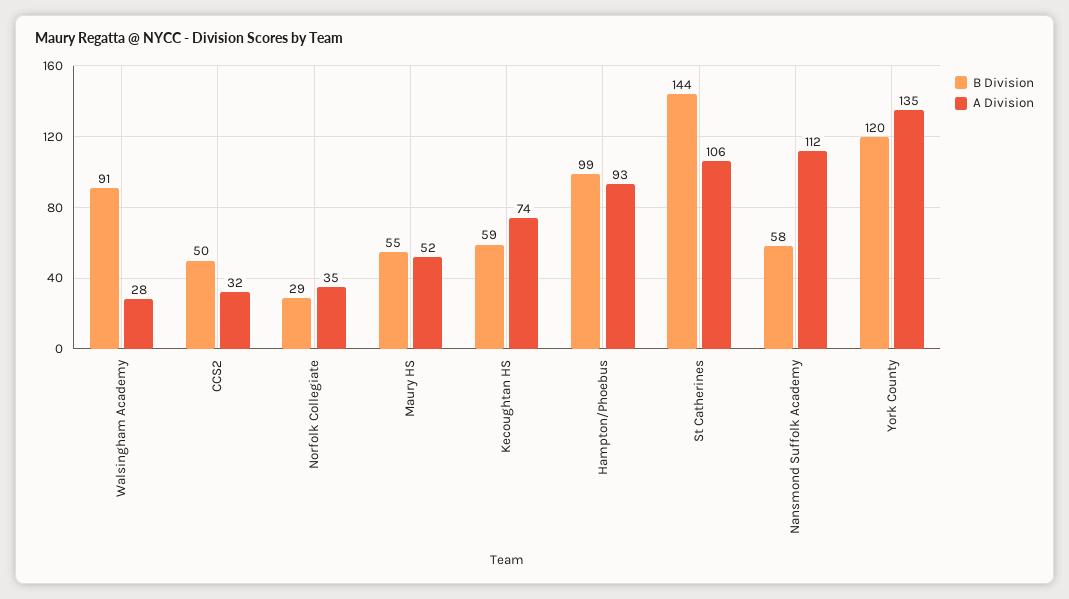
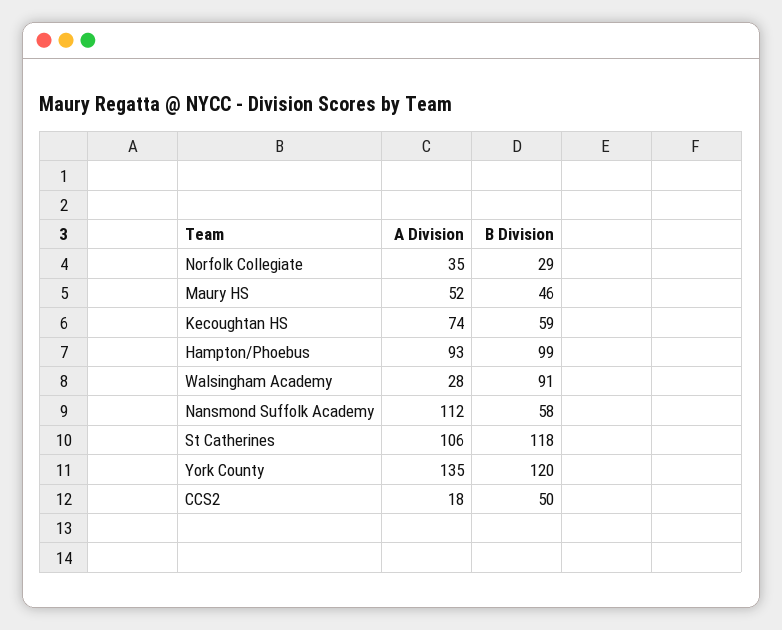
  {
    "B Division": {
      "Walsingham Academy": 91,
      "CCS2": 50,
      "Norfolk Collegiate": 29,
-     "Maury HS": 55,
+     "Maury HS": 46,
      "Kecoughtan HS": 59,
      "Hampton/Phoebus": 99,
-     "St Catherines": 144,
+     "St Catherines": 118,
      "Nansmond Suffolk Academy": 58,
      "York County": 120
    },
    "A Division": {
      "Walsingham Academy": 28,
-     "CCS2": 32,
+     "CCS2": 18,
      "Norfolk Collegiate": 35,
      "Maury HS": 52,
      "Kecoughtan HS": 74,
      "Hampton/Phoebus": 93,
      "St Catherines": 106,
      "Nansmond Suffolk Academy": 112,
      "York County": 135
    }
  }

